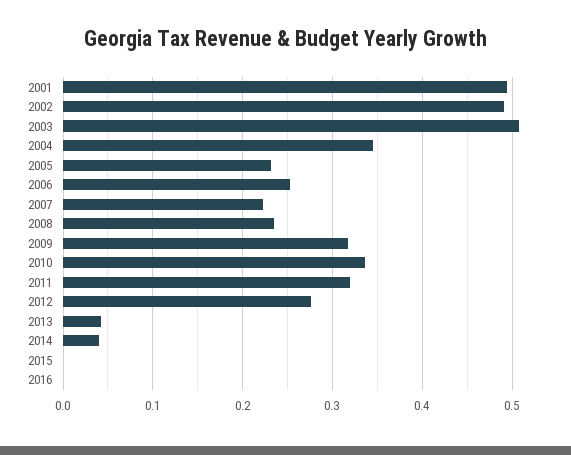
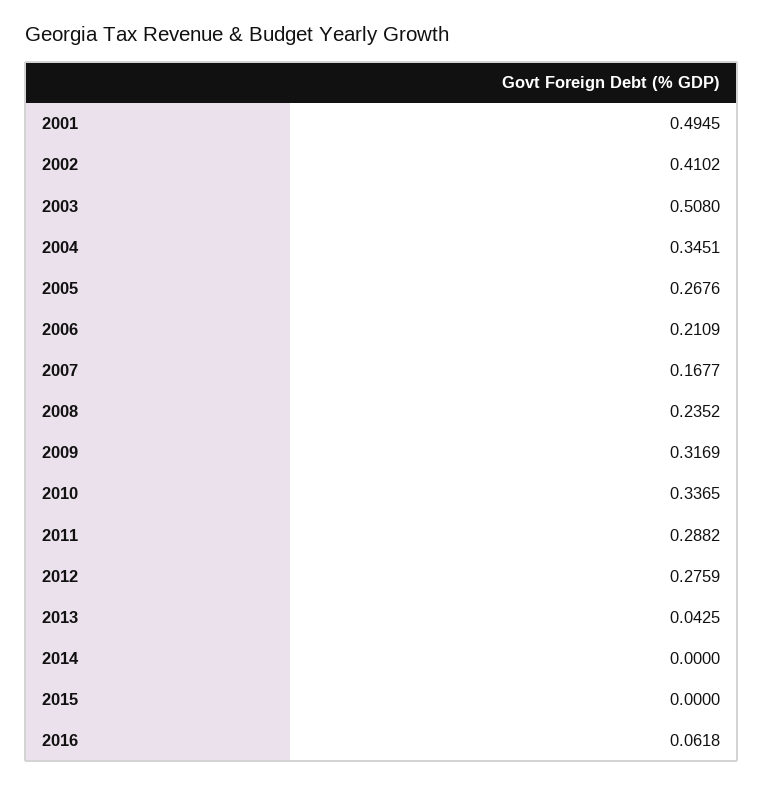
  {
    "2001": 0.4945,
-   "2002": 0.49,
+   "2002": 0.4102,
    "2003": 0.508,
    "2004": 0.3451,
-   "2005": 0.23,
+   "2005": 0.2676,
-   "2006": 0.25,
+   "2006": 0.2109,
-   "2007": 0.22,
+   "2007": 0.1677,
    "2008": 0.2352,
    "2009": 0.3169,
    "2010": 0.3365,
-   "2011": 0.32,
+   "2011": 0.2882,
    "2012": 0.2759,
    "2013": 0.0425,
-   "2014": 0.04,
+   "2014": 0,
    "2015": 0,
-   "2016": 0
+   "2016": 0.0618
  }

